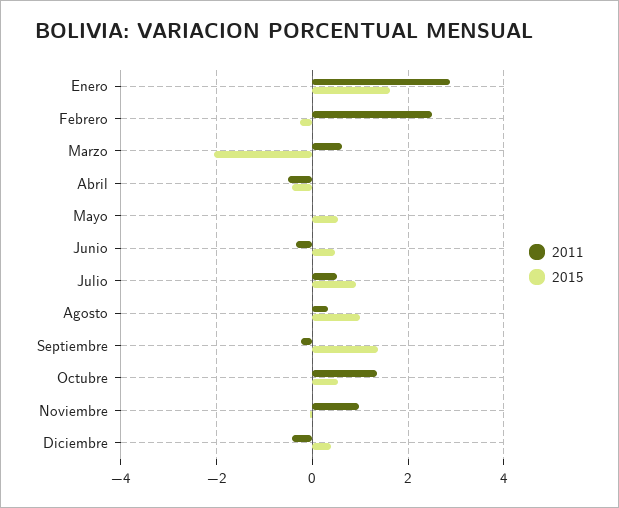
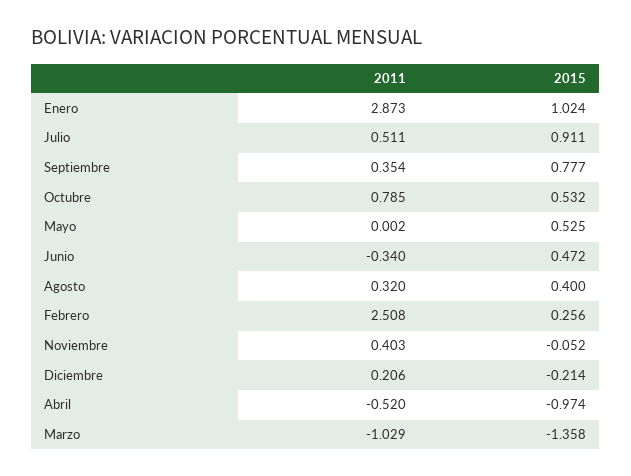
  {
    "2011": {
      "Enero": 2.873,
      "Febrero": 2.508,
-     "Marzo": 0.6,
+     "Marzo": -1.029,
      "Abril": -0.52,
      "Mayo": 0.002,
      "Junio": -0.34,
      "Julio": 0.511,
      "Agosto": 0.32,
-     "Septiembre": -0.2,
+     "Septiembre": 0.354,
-     "Octubre": 1.4,
+     "Octubre": 0.785,
-     "Noviembre": 1,
+     "Noviembre": 0.403,
-     "Diciembre": -0.4
+     "Diciembre": 0.206
    },
    "2015": {
-     "Enero": 1.6,
+     "Enero": 1.024,
-     "Febrero": -0.2,
+     "Febrero": 0.256,
-     "Marzo": -2,
+     "Marzo": -1.358,
-     "Abril": -0.4,
+     "Abril": -0.974,
      "Mayo": 0.525,
      "Junio": 0.472,
      "Julio": 0.911,
-     "Agosto": 1,
+     "Agosto": 0.4,
-     "Septiembre": 1.4,
+     "Septiembre": 0.777,
      "Octubre": 0.532,
      "Noviembre": -0.052,
-     "Diciembre": 0.4
+     "Diciembre": -0.214
    }
  }

